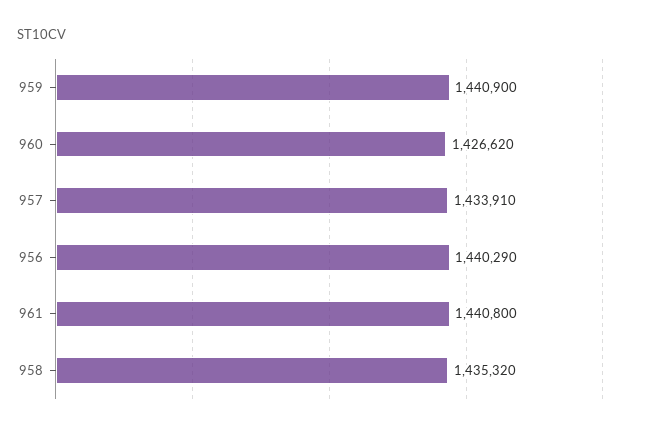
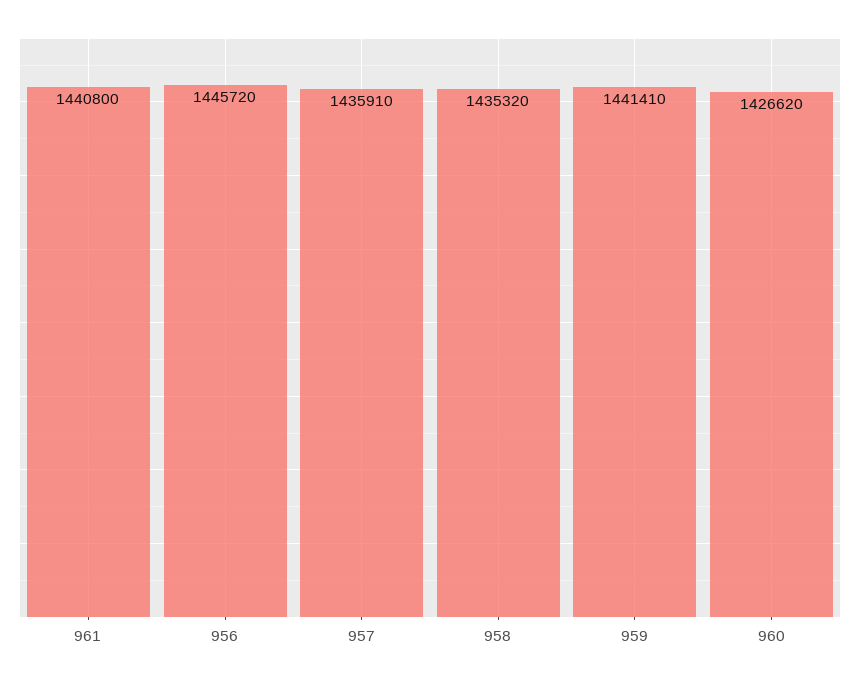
  {
-   "959": 1440900,
+   "959": 1441410,
    "960": 1426620,
-   "957": 1433910,
+   "957": 1435910,
-   "956": 1440290,
+   "956": 1445720,
    "961": 1440800,
    "958": 1435320
  }

